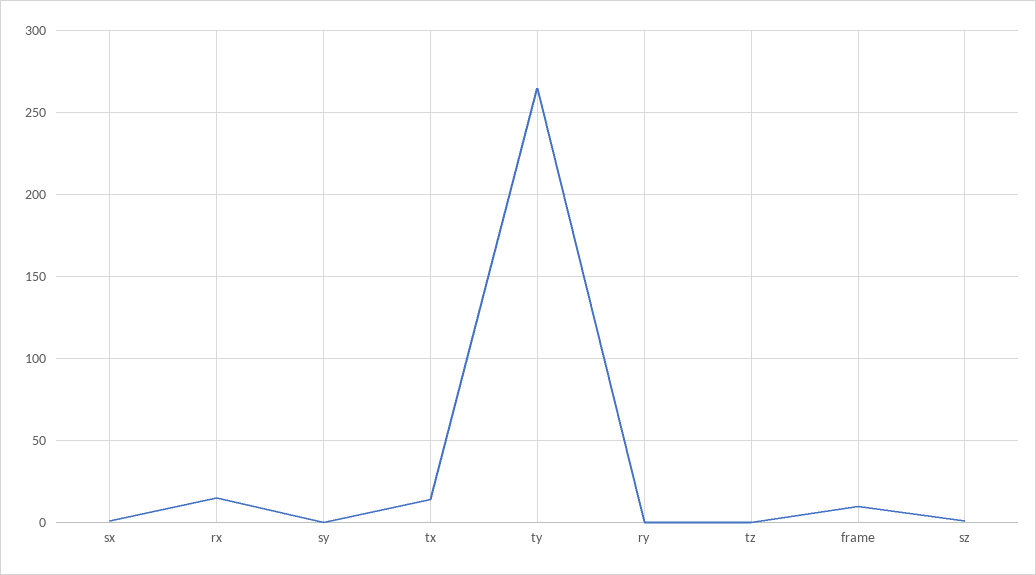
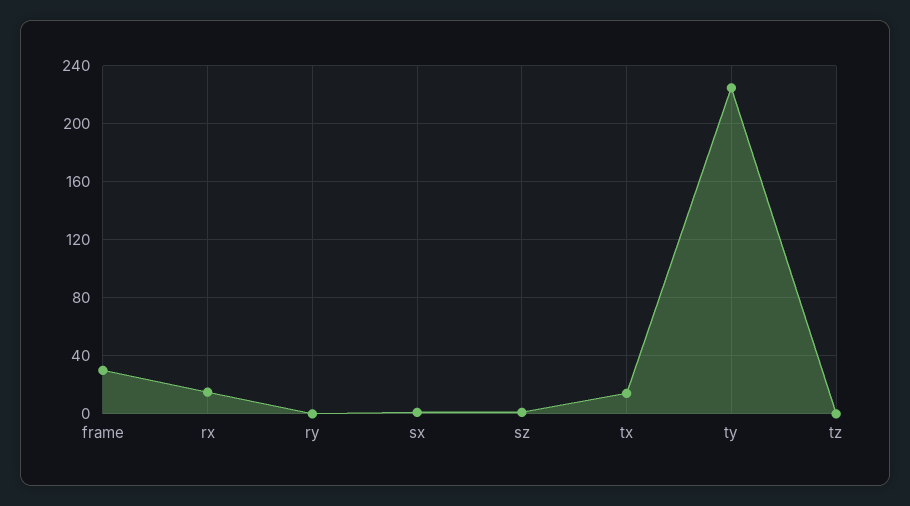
  {
    "sx": 0,
    "rx": 15,
-   "sy": 0,
    "tx": 15,
-   "ty": 265,
+   "ty": 225,
    "ry": 0,
    "tz": 0,
-   "frame": 10,
+   "frame": 30,
    "sz": 0
  }

